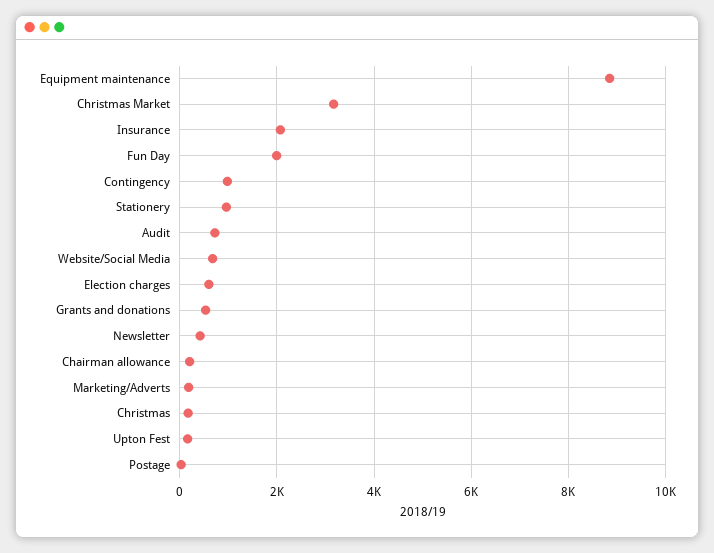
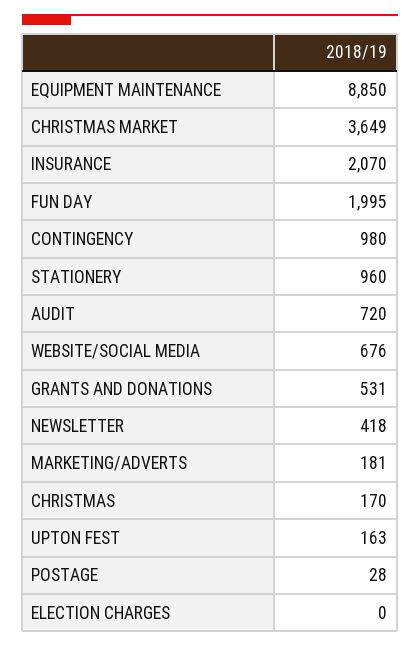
  {
    "Equipment maintenance": 8850,
-   "Christmas Market": 3200,
+   "Christmas Market": 3649,
    "Insurance": 2070,
    "Fun Day": 1995,
    "Contingency": 980,
    "Stationery": 960,
    "Audit": 720,
    "Website/Social Media": 676,
-   "Election charges": 600,
+   "Election charges": 0,
    "Grants and donations": 531,
    "Newsletter": 418,
-   "Chairman allowance": 200,
    "Marketing/Adverts": 181,
    "Christmas": 170,
    "Upton Fest": 163,
    "Postage": 28
  }

